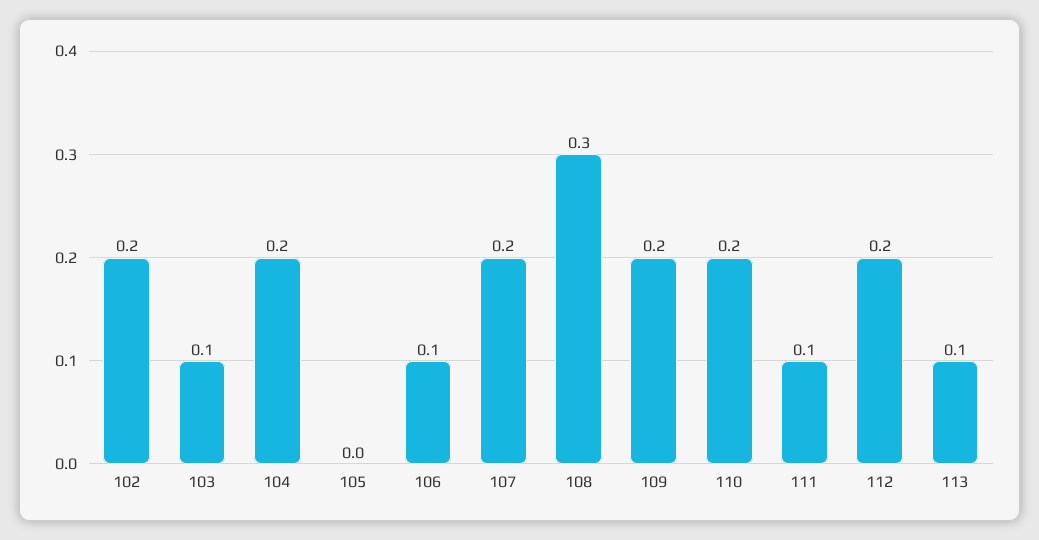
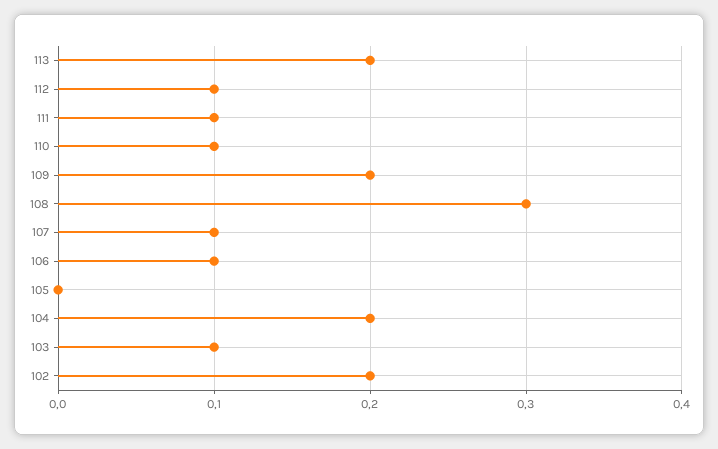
  {
    "102": 0.2,
    "103": 0.1,
    "104": 0.2,
    "105": 0,
    "106": 0.1,
-   "107": 0.2,
+   "107": 0.1,
    "108": 0.3,
    "109": 0.2,
-   "110": 0.2,
+   "110": 0.1,
    "111": 0.1,
-   "112": 0.2,
+   "112": 0.1,
-   "113": 0.1
+   "113": 0.2
  }

